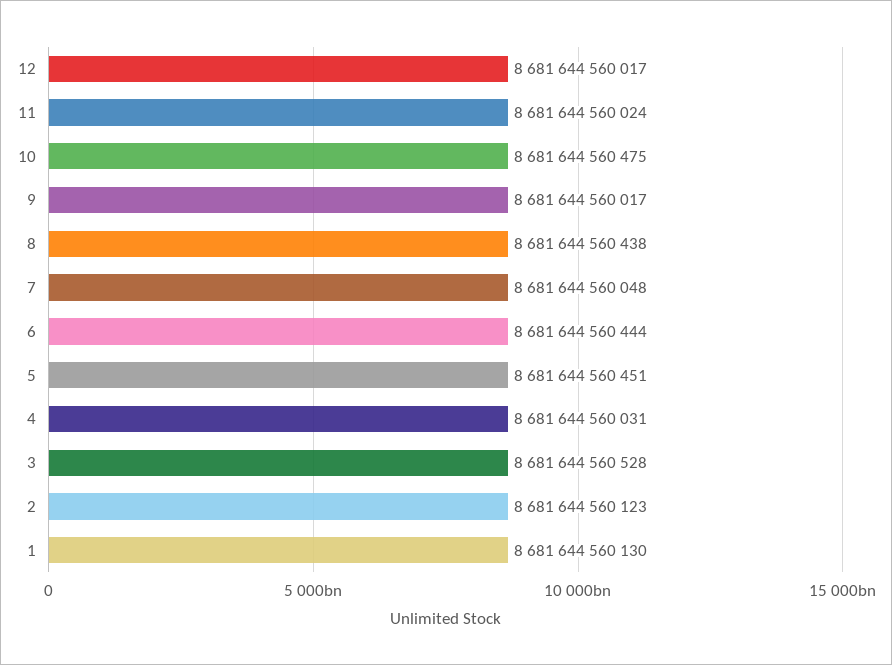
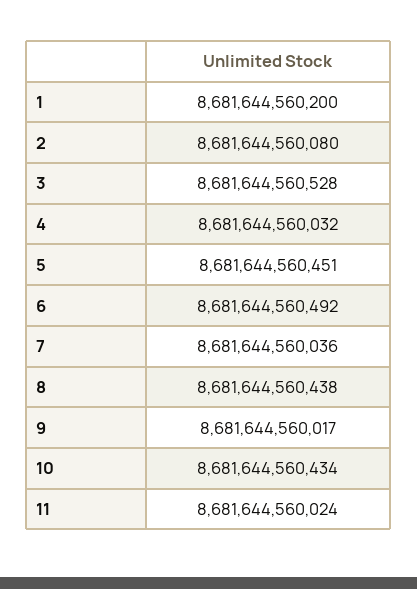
  {
-   "12": 8681644560017,
    "11": 8681644560024,
-   "10": 8681644560475,
+   "10": 8681644560434,
    "9": 8681644560017,
    "8": 8681644560438,
-   "7": 8681644560048,
+   "7": 8681644560036,
-   "6": 8681644560444,
+   "6": 8681644560492,
    "5": 8681644560451,
-   "4": 8681644560031,
+   "4": 8681644560032,
    "3": 8681644560528,
-   "2": 8681644560123,
+   "2": 8681644560080,
-   "1": 8681644560130
+   "1": 8681644560200
  }

